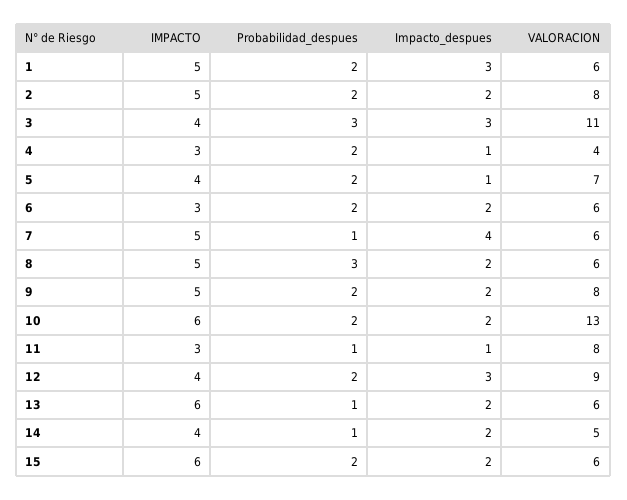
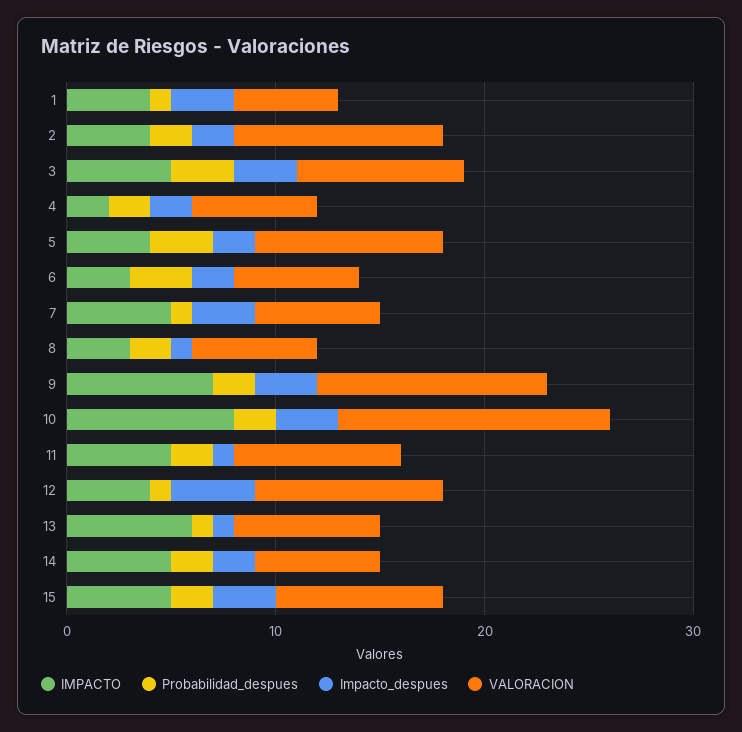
  {
    "IMPACTO": {
-     "1": 5,
+     "1": 4,
-     "2": 5,
+     "2": 4,
-     "3": 4,
+     "3": 5,
-     "4": 3,
+     "4": 2,
      "5": 4,
      "6": 3,
      "7": 5,
-     "8": 5,
+     "8": 3,
-     "9": 5,
+     "9": 7,
-     "10": 6,
+     "10": 8,
-     "11": 3,
+     "11": 5,
      "12": 4,
      "13": 6,
-     "14": 4,
+     "14": 5,
-     "15": 6
+     "15": 5
    },
    "Probabilidad_despues": {
-     "1": 2,
+     "1": 1,
      "2": 2,
      "3": 3,
      "4": 2,
-     "5": 2,
+     "5": 3,
-     "6": 2,
+     "6": 3,
      "7": 1,
-     "8": 3,
+     "8": 2,
      "9": 2,
      "10": 2,
-     "11": 1,
+     "11": 2,
-     "12": 2,
+     "12": 1,
      "13": 1,
-     "14": 1,
+     "14": 2,
      "15": 2
    },
    "Impacto_despues": {
      "1": 3,
      "2": 2,
      "3": 3,
-     "4": 1,
+     "4": 2,
-     "5": 1,
+     "5": 2,
      "6": 2,
-     "7": 4,
+     "7": 3,
-     "8": 2,
+     "8": 1,
-     "9": 2,
+     "9": 3,
-     "10": 2,
+     "10": 3,
      "11": 1,
-     "12": 3,
+     "12": 4,
-     "13": 2,
+     "13": 1,
      "14": 2,
-     "15": 2
+     "15": 3
    },
    "VALORACION": {
-     "1": 6,
+     "1": 5,
-     "2": 8,
+     "2": 10,
-     "3": 11,
+     "3": 8,
-     "4": 4,
+     "4": 6,
-     "5": 7,
+     "5": 9,
      "6": 6,
      "7": 6,
      "8": 6,
-     "9": 8,
+     "9": 11,
      "10": 13,
      "11": 8,
      "12": 9,
-     "13": 6,
+     "13": 7,
-     "14": 5,
+     "14": 6,
-     "15": 6
+     "15": 8
    }
  }

